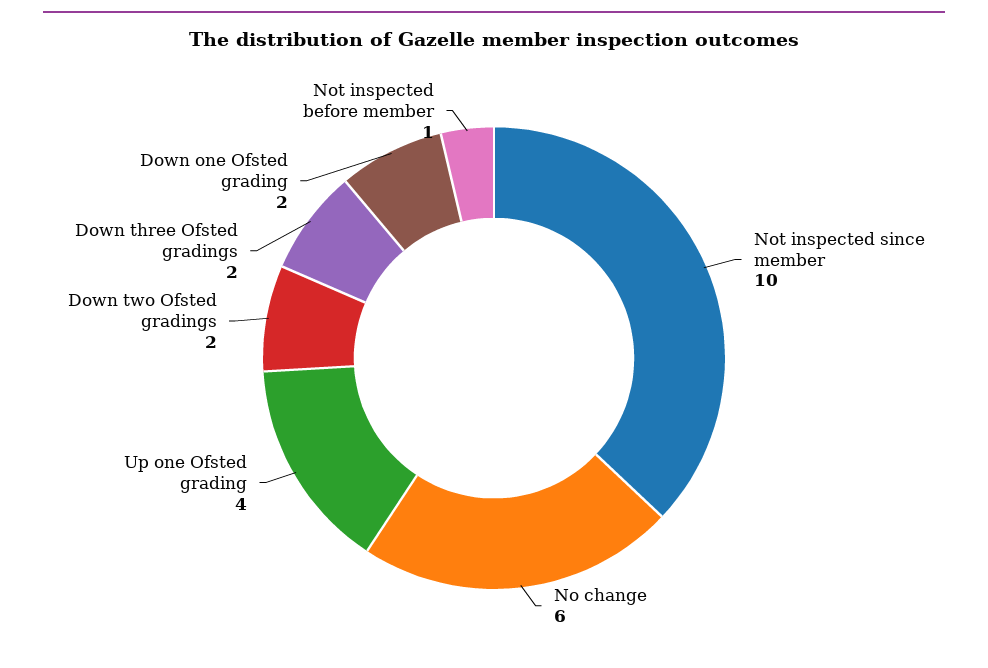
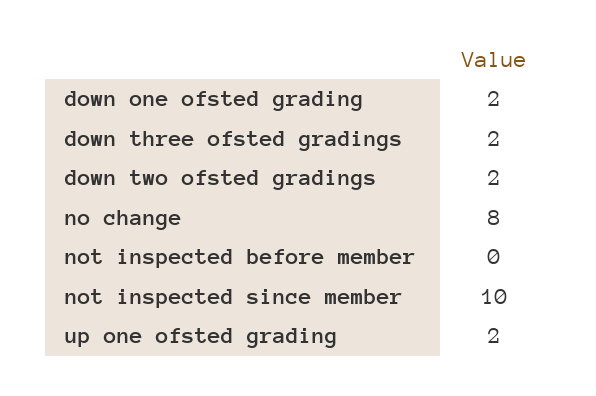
  {
    "Not inspected since member": 10,
-   "No change": 6,
+   "No change": 8,
-   "Up one Ofsted grading": 4,
+   "Up one Ofsted grading": 2,
    "Down two Ofsted gradings": 2,
    "Down three Ofsted gradings": 2,
    "Down one Ofsted grading": 2,
-   "Not inspected before member": 1
+   "Not inspected before member": 0
  }

